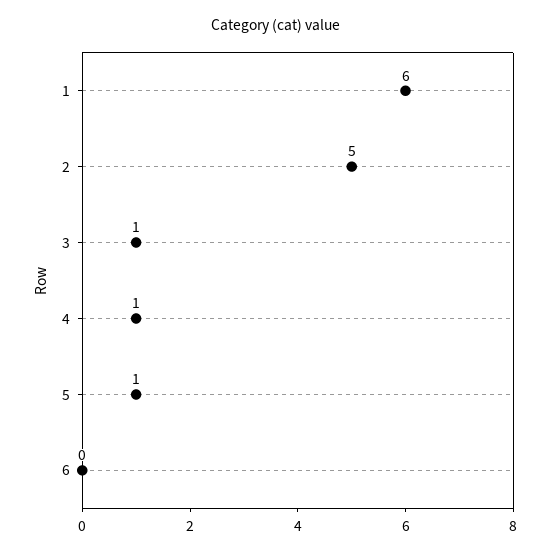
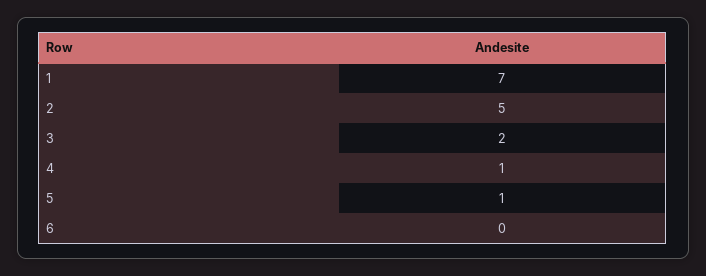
  {
-   "1": 6,
+   "1": 7,
    "2": 5,
-   "3": 1,
+   "3": 2,
    "4": 1,
    "5": 1,
    "6": 0
  }

